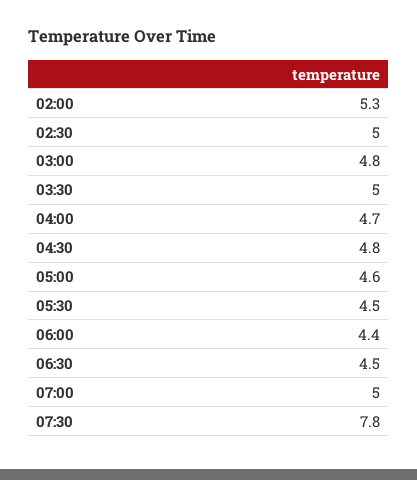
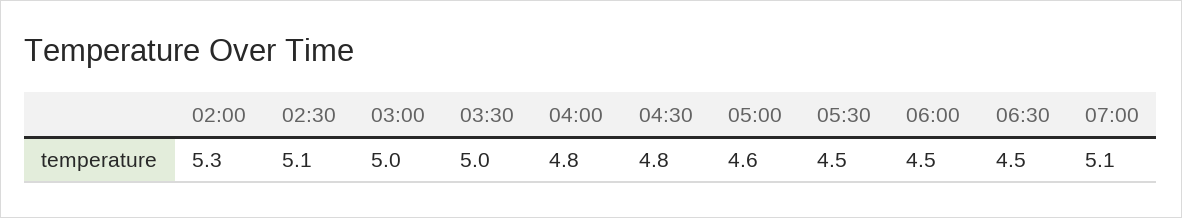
  {
    "02:00": 5.3,
-   "02:30": 5,
+   "02:30": 5.1,
-   "03:00": 4.8,
+   "03:00": 5,
    "03:30": 5,
-   "04:00": 4.7,
+   "04:00": 4.8,
    "04:30": 4.8,
    "05:00": 4.6,
    "05:30": 4.5,
-   "06:00": 4.4,
+   "06:00": 4.5,
    "06:30": 4.5,
-   "07:00": 5,
+   "07:00": 5.1
-   "07:30": 7.8
  }

